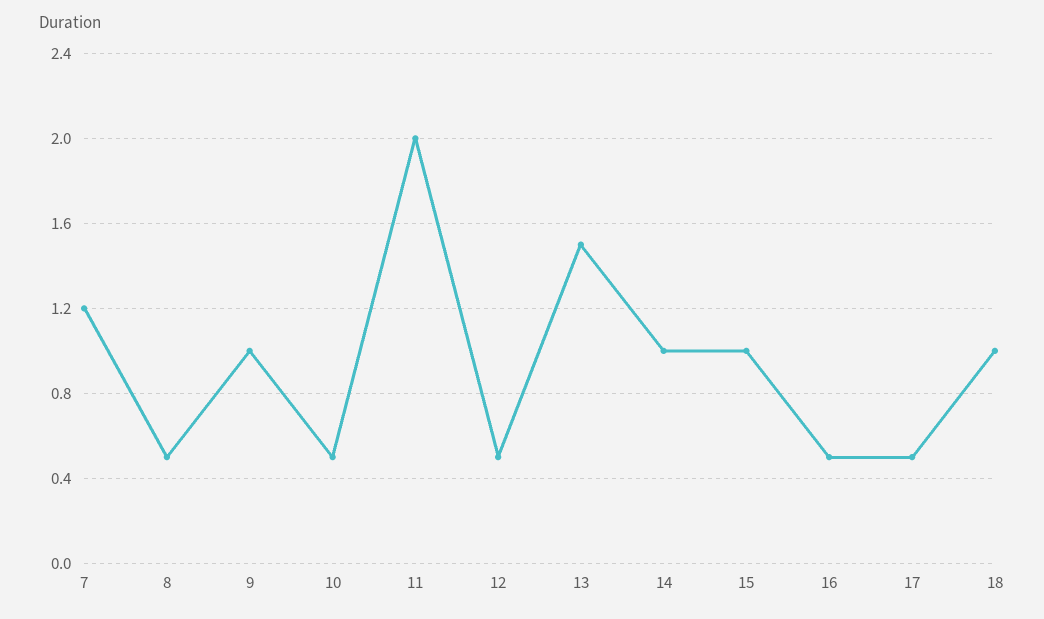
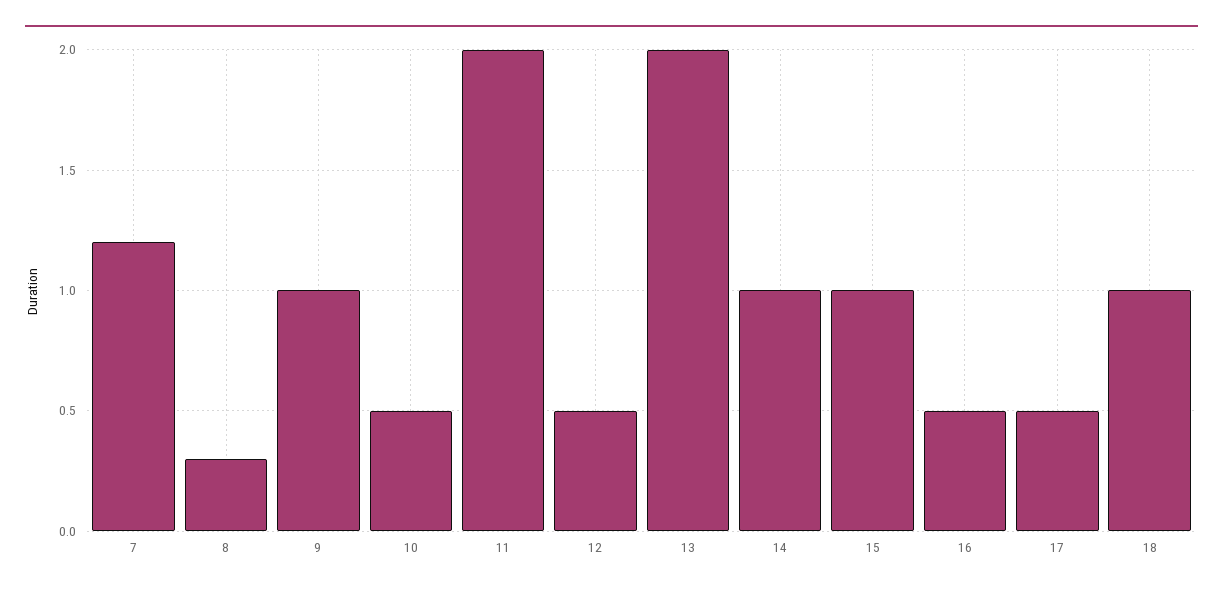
  {
    "7": 1.2,
-   "8": 0.5,
+   "8": 0.3,
    "9": 1,
    "10": 0.5,
    "11": 2,
    "12": 0.5,
-   "13": 1.5,
+   "13": 2,
    "14": 1,
    "15": 1,
    "16": 0.5,
    "17": 0.5,
    "18": 1
  }

